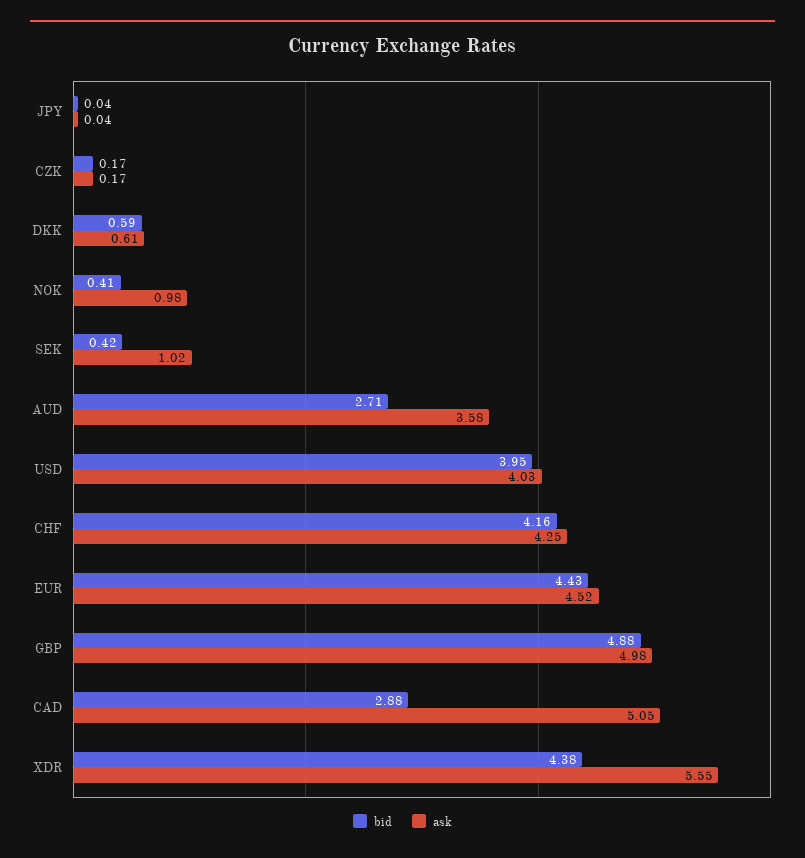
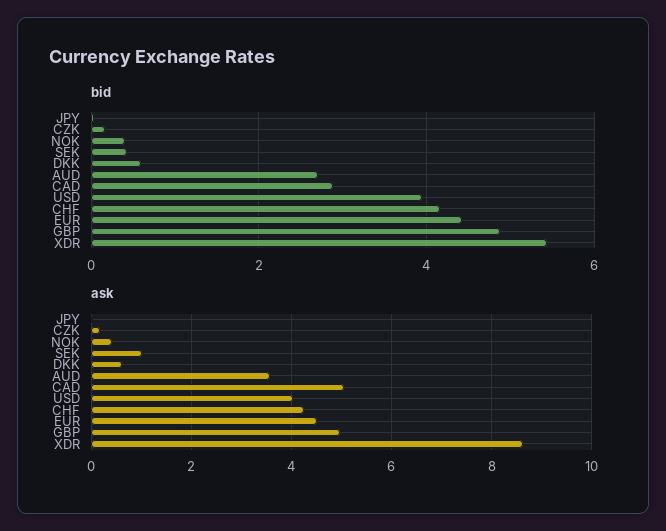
  {
    "bid": {
      "JPY": 0.04,
      "CZK": 0.17,
      "DKK": 0.59,
      "NOK": 0.41,
      "SEK": 0.42,
      "AUD": 2.71,
      "USD": 3.95,
      "CHF": 4.16,
      "EUR": 4.43,
      "GBP": 4.88,
      "CAD": 2.88,
-     "XDR": 4.38
+     "XDR": 5.4
    },
    "ask": {
      "JPY": 0.04,
      "CZK": 0.17,
      "DKK": 0.61,
-     "NOK": 0.98,
+     "NOK": 0.4,
      "SEK": 1.02,
      "AUD": 3.58,
      "USD": 4.03,
      "CHF": 4.25,
      "EUR": 4.52,
      "GBP": 4.98,
      "CAD": 5.05,
-     "XDR": 5.55
+     "XDR": 8.6
    }
  }

